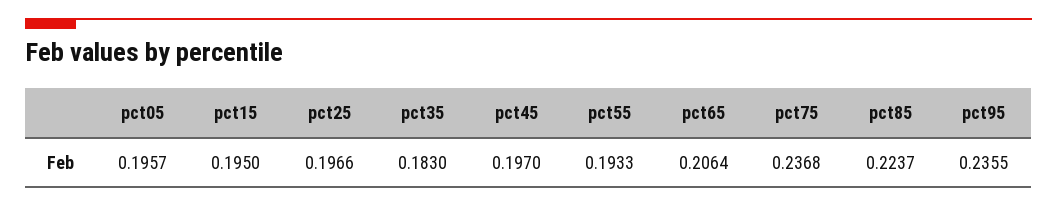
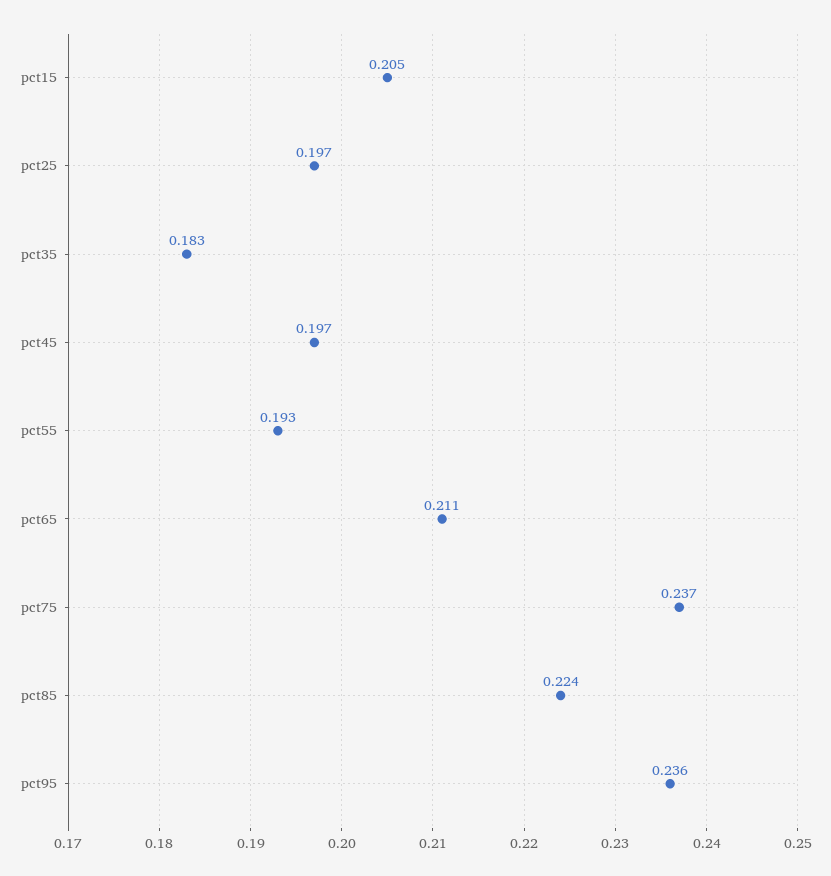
  {
-   "pct05": 0.1957,
-   "pct15": 0.195,
+   "pct15": 0.205,
    "pct25": 0.1966,
    "pct35": 0.183,
    "pct45": 0.197,
    "pct55": 0.1933,
-   "pct65": 0.2064,
+   "pct65": 0.211,
    "pct75": 0.2368,
    "pct85": 0.2237,
    "pct95": 0.2355
  }

